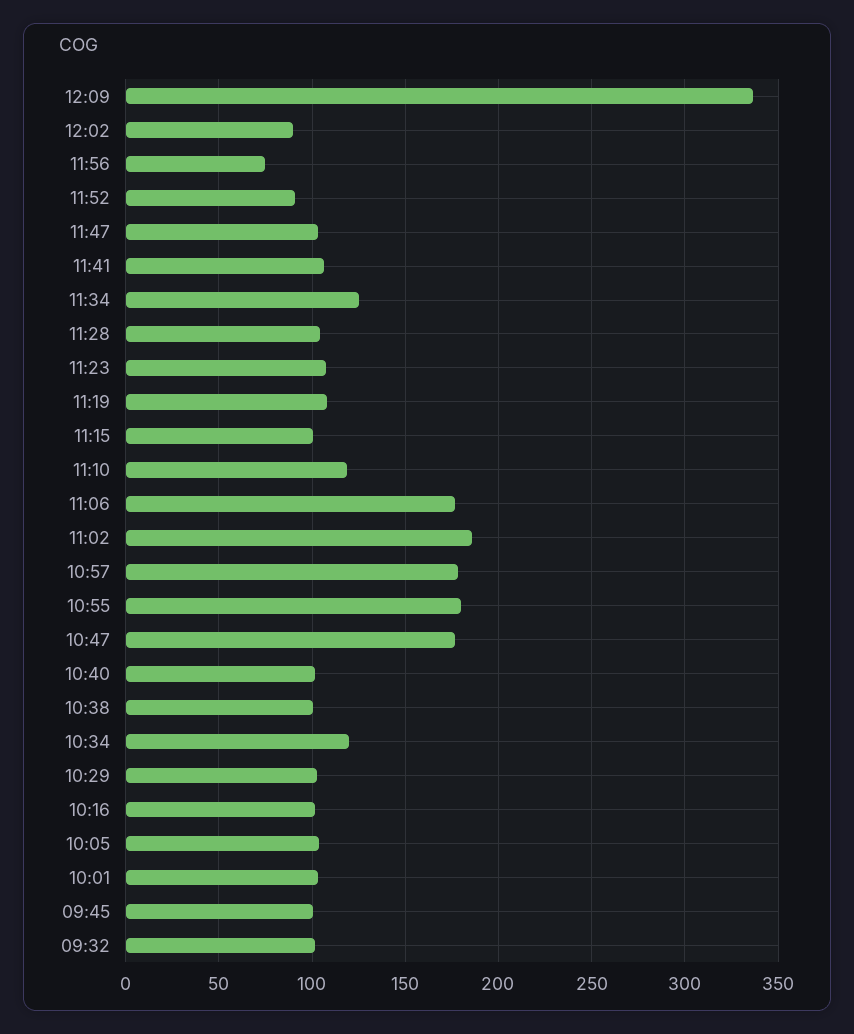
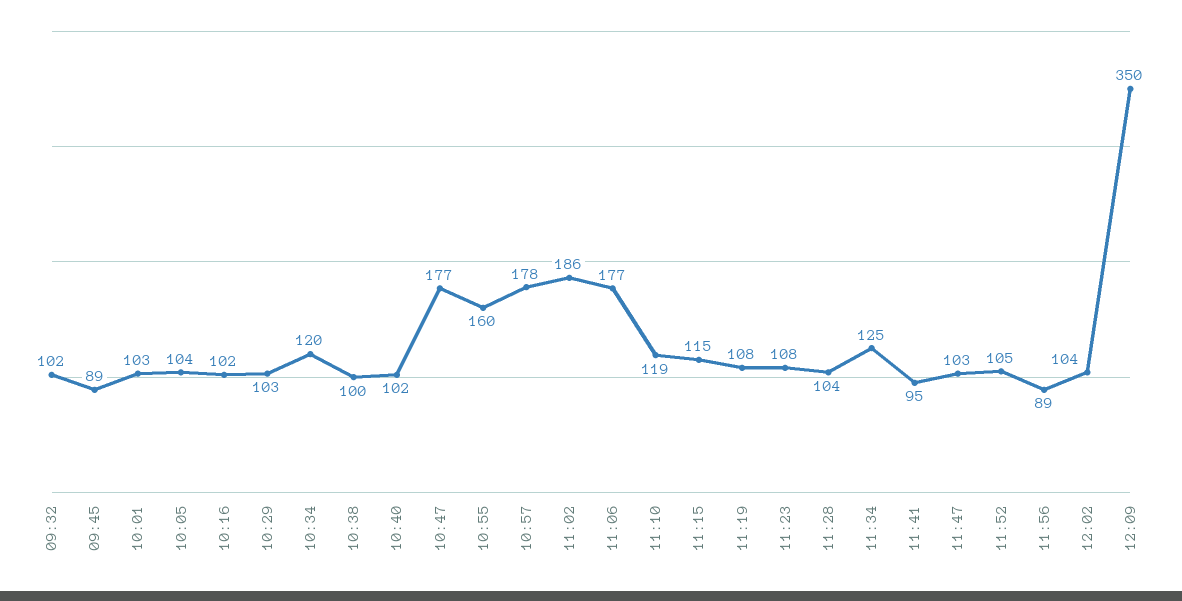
  {
-   "12:09": 335,
+   "12:09": 350,
-   "12:02": 90,
+   "12:02": 104,
-   "11:56": 75,
+   "11:56": 89,
-   "11:52": 90,
+   "11:52": 105,
    "11:47": 103,
-   "11:41": 105,
+   "11:41": 95,
    "11:34": 125,
    "11:28": 104,
    "11:23": 108,
    "11:19": 108,
-   "11:15": 100,
+   "11:15": 115,
    "11:10": 119,
    "11:06": 177,
    "11:02": 186,
    "10:57": 178,
-   "10:55": 180,
+   "10:55": 160,
    "10:47": 177,
    "10:40": 102,
    "10:38": 100,
    "10:34": 120,
    "10:29": 103,
    "10:16": 102,
    "10:05": 104,
    "10:01": 103,
-   "09:45": 100,
+   "09:45": 89,
    "09:32": 102
  }

